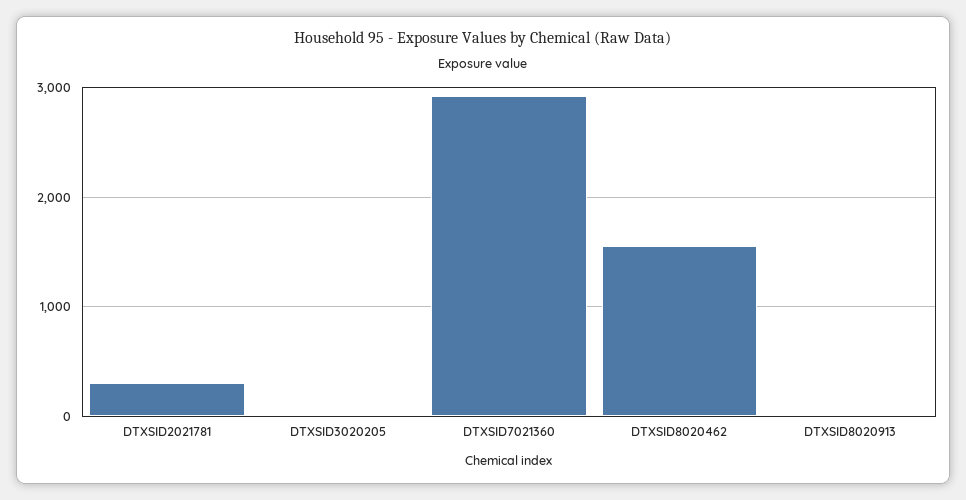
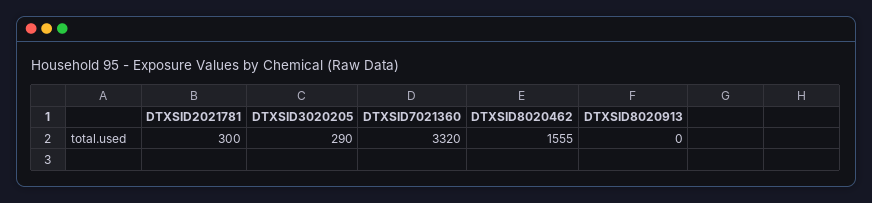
  {
    "DTXSID2021781": 300,
-   "DTXSID3020205": 0,
+   "DTXSID3020205": 290,
-   "DTXSID7021360": 2900,
+   "DTXSID7021360": 3320,
    "DTXSID8020462": 1555,
    "DTXSID8020913": 0
  }

